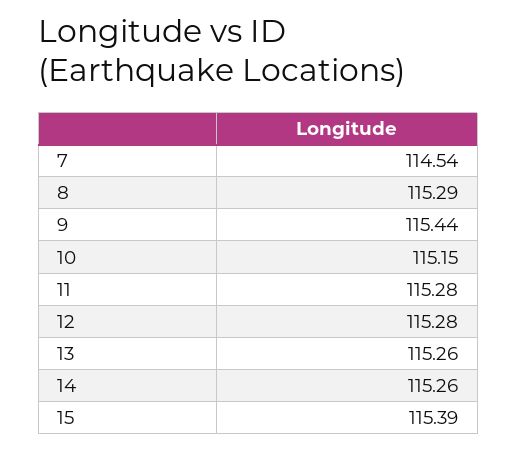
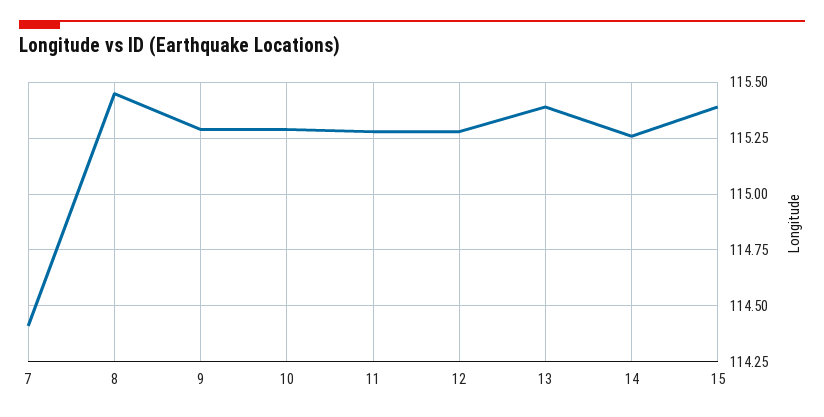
  {
-   "7": 114.54,
+   "7": 114.4,
-   "8": 115.29,
+   "8": 115.45,
-   "9": 115.44,
+   "9": 115.3,
-   "10": 115.15,
+   "10": 115.3,
    "11": 115.28,
    "12": 115.28,
-   "13": 115.26,
+   "13": 115.4,
    "14": 115.26,
    "15": 115.39
  }

